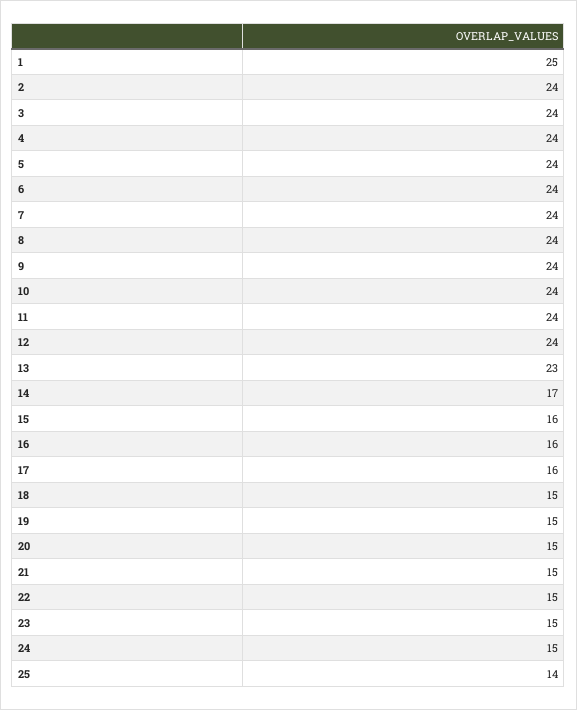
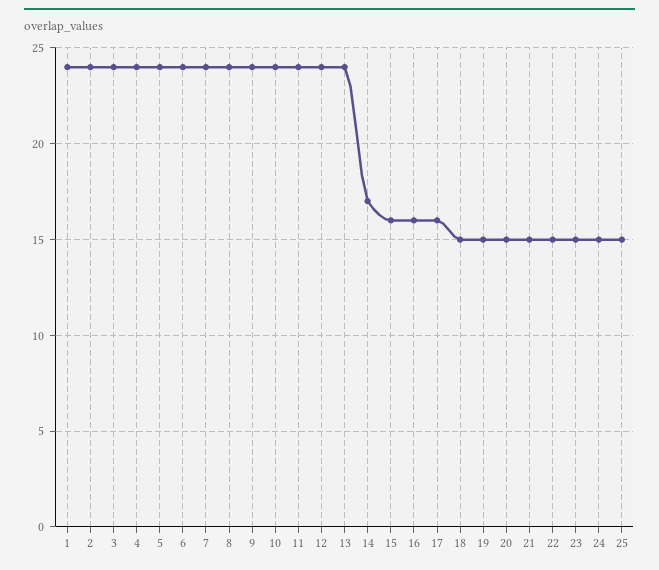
  {
-   "1": 25,
+   "1": 24,
    "2": 24,
    "3": 24,
    "4": 24,
    "5": 24,
    "6": 24,
    "7": 24,
    "8": 24,
    "9": 24,
    "10": 24,
    "11": 24,
    "12": 24,
-   "13": 23,
+   "13": 24,
    "14": 17,
    "15": 16,
    "16": 16,
    "17": 16,
    "18": 15,
    "19": 15,
    "20": 15,
    "21": 15,
    "22": 15,
    "23": 15,
    "24": 15,
-   "25": 14
+   "25": 15
  }

